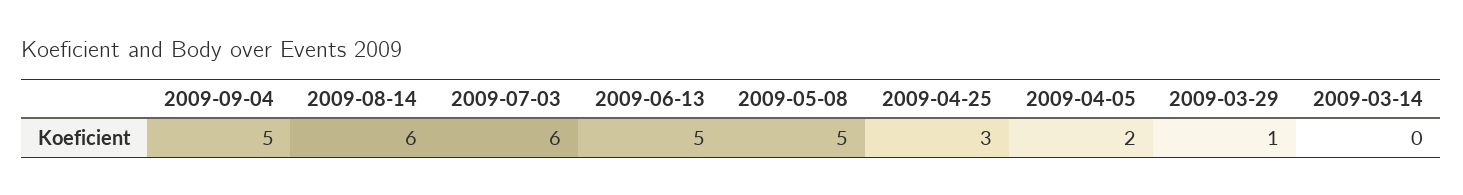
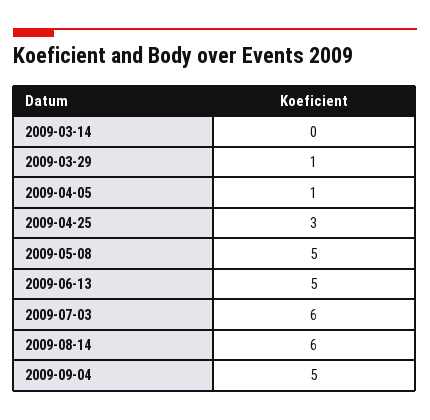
  {
    "2009-09-04": 5,
    "2009-08-14": 6,
    "2009-07-03": 6,
    "2009-06-13": 5,
    "2009-05-08": 5,
    "2009-04-25": 3,
-   "2009-04-05": 2,
+   "2009-04-05": 1,
    "2009-03-29": 1,
    "2009-03-14": 0
  }

